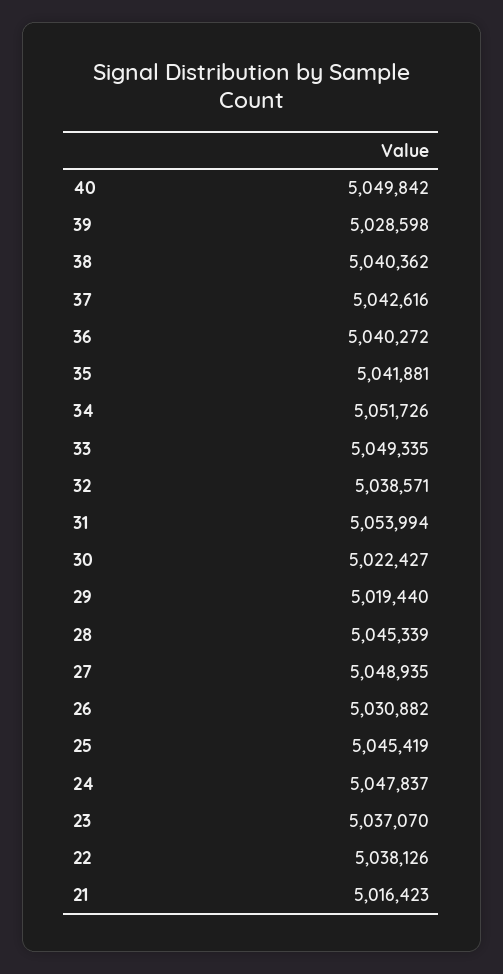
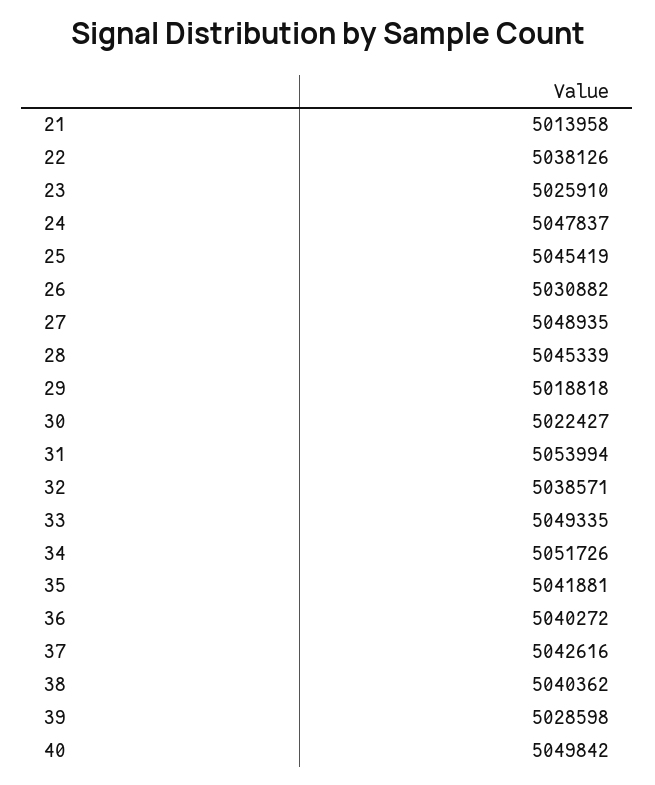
  {
    "40": 5049842,
    "39": 5028598,
    "38": 5040362,
    "37": 5042616,
    "36": 5040272,
    "35": 5041881,
    "34": 5051726,
    "33": 5049335,
    "32": 5038571,
    "31": 5053994,
    "30": 5022427,
-   "29": 5019440,
+   "29": 5018818,
    "28": 5045339,
    "27": 5048935,
    "26": 5030882,
    "25": 5045419,
    "24": 5047837,
-   "23": 5037070,
+   "23": 5025910,
    "22": 5038126,
-   "21": 5016423
+   "21": 5013958
  }

